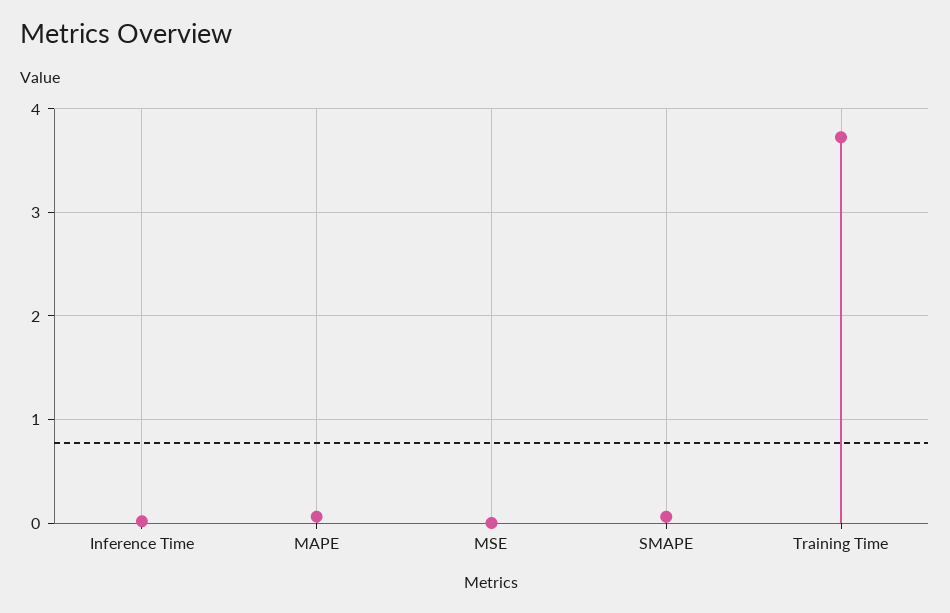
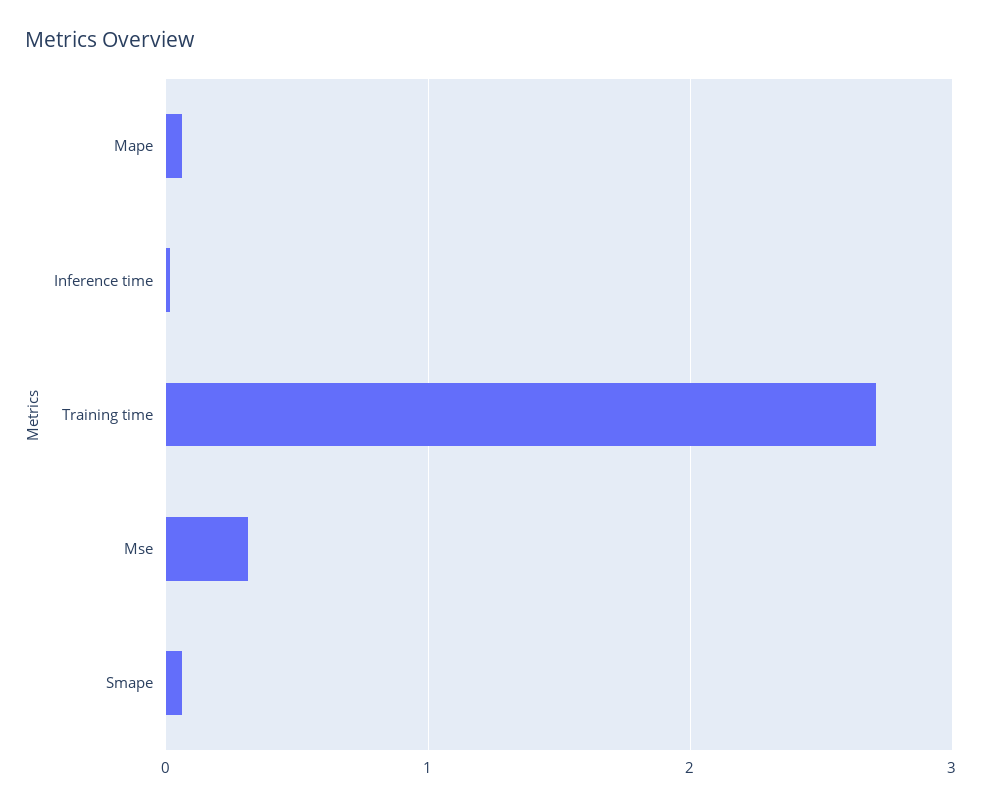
  {
    "Inference Time": 0,
    "MAPE": 0.1,
-   "MSE": 0,
+   "MSE": 0.3,
    "SMAPE": 0.1,
-   "Training Time": 3.7
+   "Training Time": 2.7
  }

